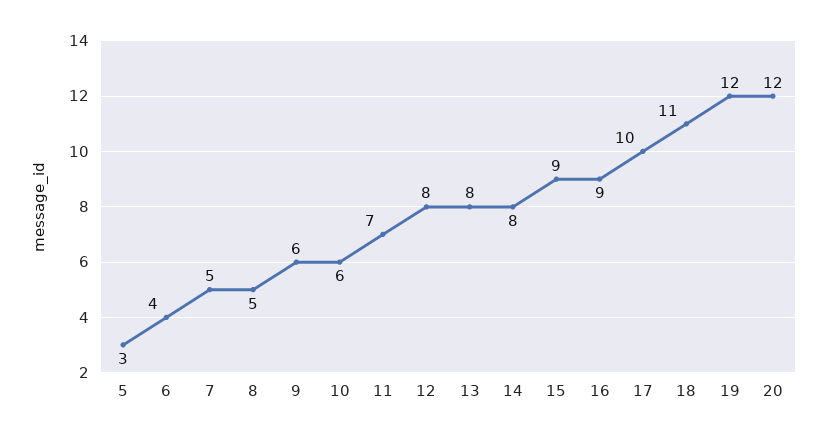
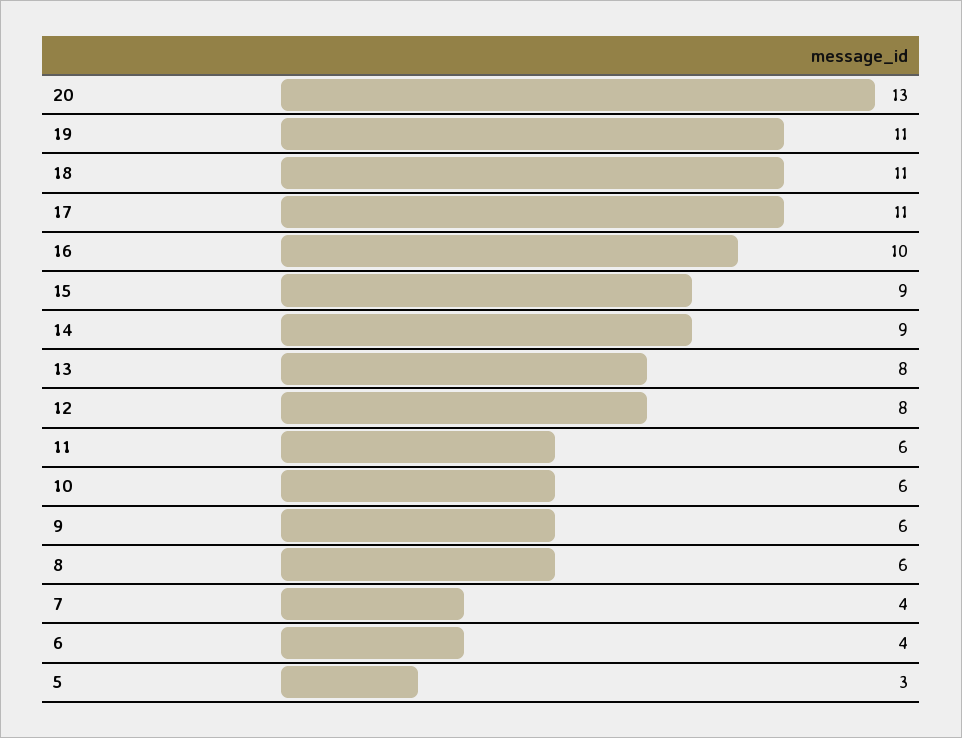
  {
    "5": 3,
    "6": 4,
-   "7": 5,
+   "7": 4,
-   "8": 5,
+   "8": 6,
    "9": 6,
    "10": 6,
-   "11": 7,
+   "11": 6,
    "12": 8,
    "13": 8,
-   "14": 8,
+   "14": 9,
    "15": 9,
-   "16": 9,
+   "16": 10,
-   "17": 10,
+   "17": 11,
    "18": 11,
-   "19": 12,
+   "19": 11,
-   "20": 12
+   "20": 13
  }

